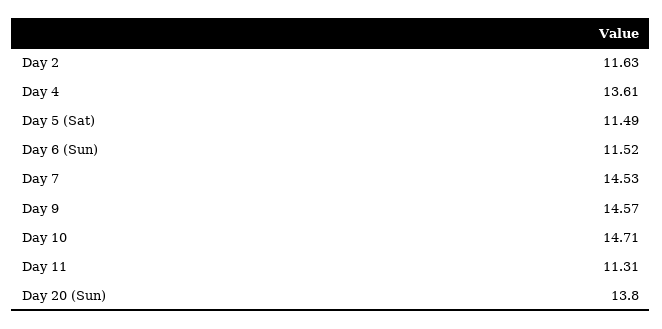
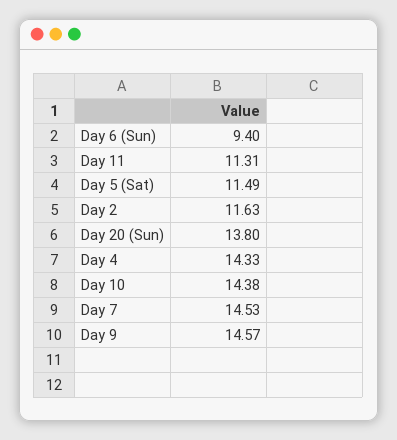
  {
    "Day 2": 11.63,
-   "Day 4": 13.61,
+   "Day 4": 14.33,
    "Day 5 (Sat)": 11.49,
-   "Day 6 (Sun)": 11.52,
+   "Day 6 (Sun)": 9.4,
    "Day 7": 14.53,
    "Day 9": 14.57,
-   "Day 10": 14.71,
+   "Day 10": 14.38,
    "Day 11": 11.31,
    "Day 20 (Sun)": 13.8
  }

